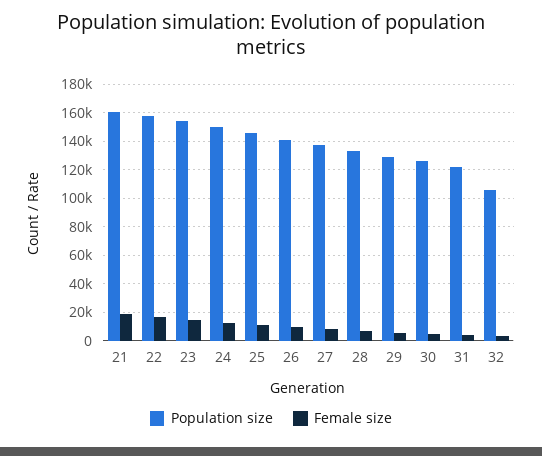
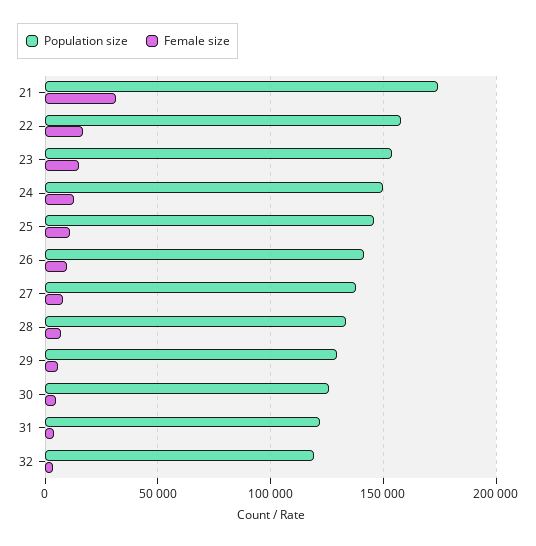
  {
    "Population size": {
-     "21": 160000,
+     "21": 175000,
      "22": 160000,
      "23": 155000,
      "24": 150000,
      "25": 145000,
      "26": 140000,
      "27": 140000,
      "28": 135000,
      "29": 130000,
      "30": 125000,
      "31": 120000,
-     "32": 105000
+     "32": 120000
    },
    "Female size": {
-     "21": 20000,
+     "21": 30000,
      "22": 15000,
      "23": 15000,
      "24": 15000,
      "25": 10000,
      "26": 10000,
      "27": 10000,
      "28": 5000,
      "29": 5000,
      "30": 5000,
      "31": 5000,
      "32": 5000
    }
  }

